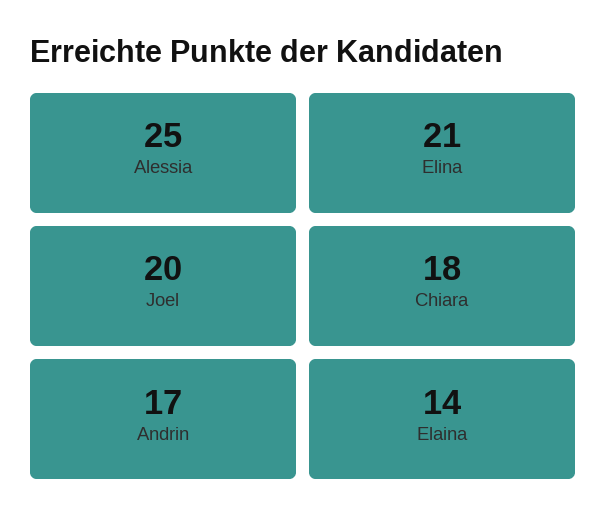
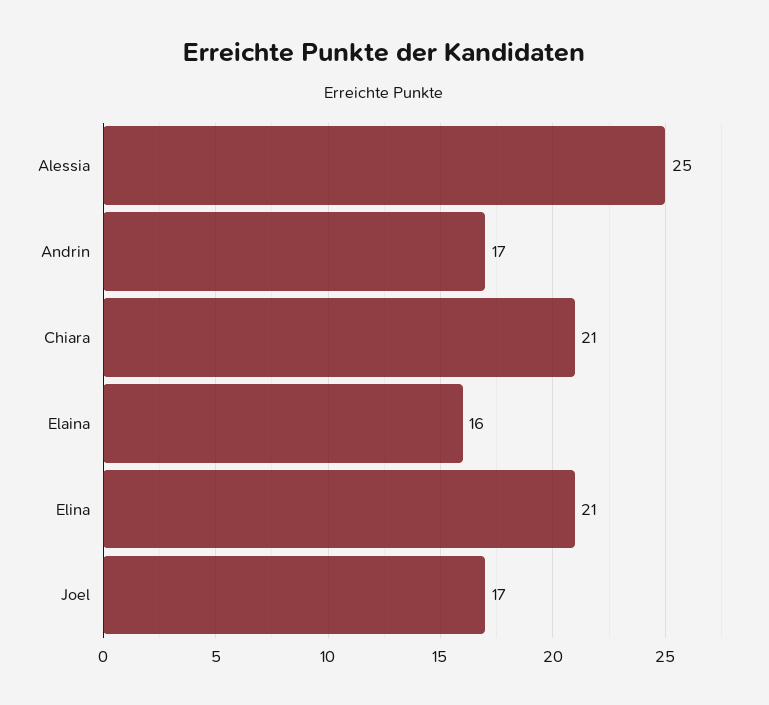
  {
    "Alessia": 25,
    "Elina": 21,
-   "Joel": 20,
+   "Joel": 17,
-   "Chiara": 18,
+   "Chiara": 21,
    "Andrin": 17,
-   "Elaina": 14
+   "Elaina": 16
  }

